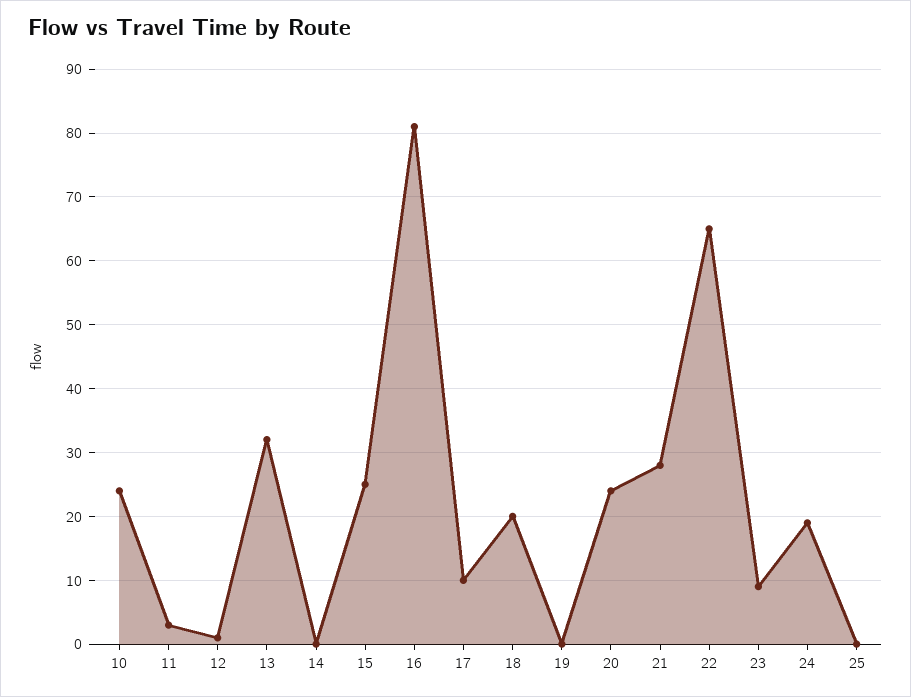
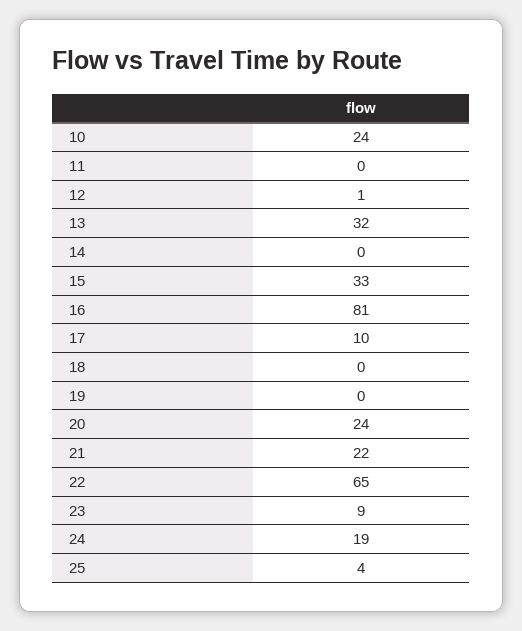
  {
    "10": 24,
-   "11": 3,
+   "11": 0,
    "12": 1,
    "13": 32,
    "14": 0,
-   "15": 25,
+   "15": 33,
    "16": 81,
    "17": 10,
-   "18": 20,
+   "18": 0,
    "19": 0,
    "20": 24,
-   "21": 28,
+   "21": 22,
    "22": 65,
    "23": 9,
    "24": 19,
-   "25": 0
+   "25": 4
  }

